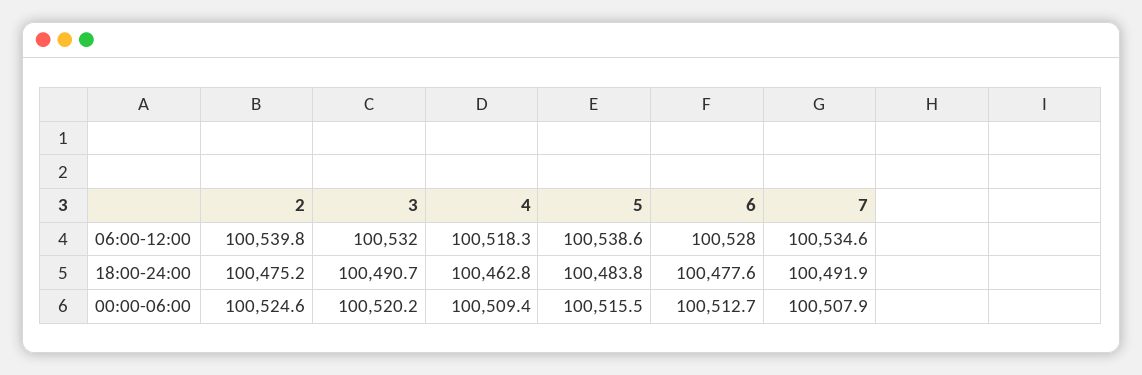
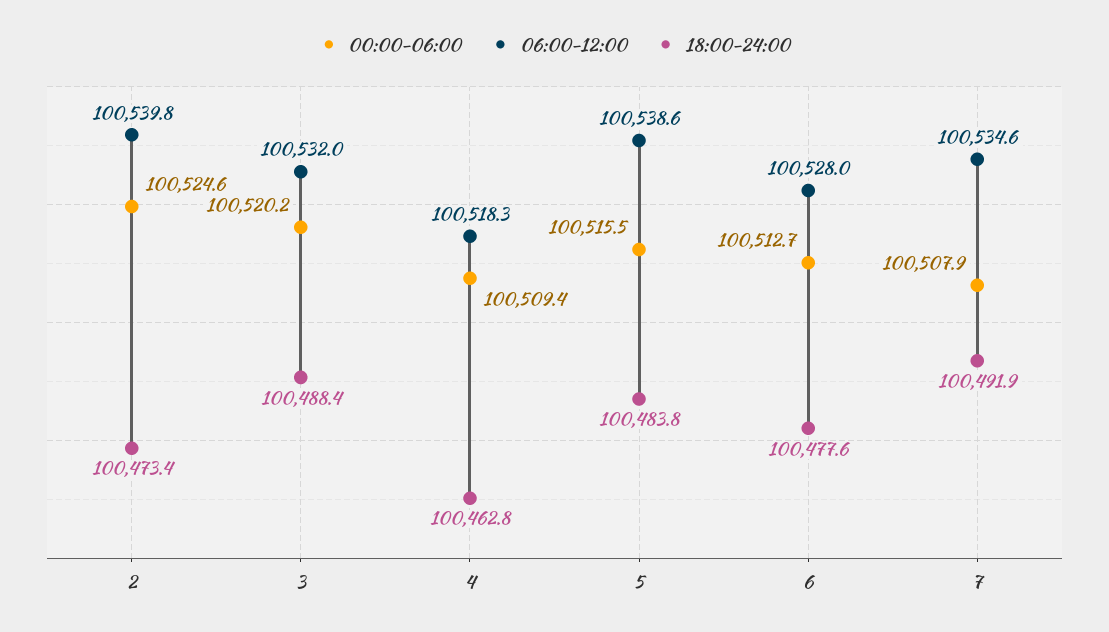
  {
    "06:00-12:00": {
      "2": 100539.8,
      "3": 100532,
      "4": 100518.3,
      "5": 100538.6,
      "6": 100528,
      "7": 100534.6
    },
    "18:00-24:00": {
-     "2": 100475.2,
+     "2": 100473.4,
-     "3": 100490.7,
+     "3": 100488.4,
      "4": 100462.8,
      "5": 100483.8,
      "6": 100477.6,
      "7": 100491.9
    },
    "00:00-06:00": {
      "2": 100524.6,
      "3": 100520.2,
      "4": 100509.4,
      "5": 100515.5,
      "6": 100512.7,
      "7": 100507.9
    }
  }

